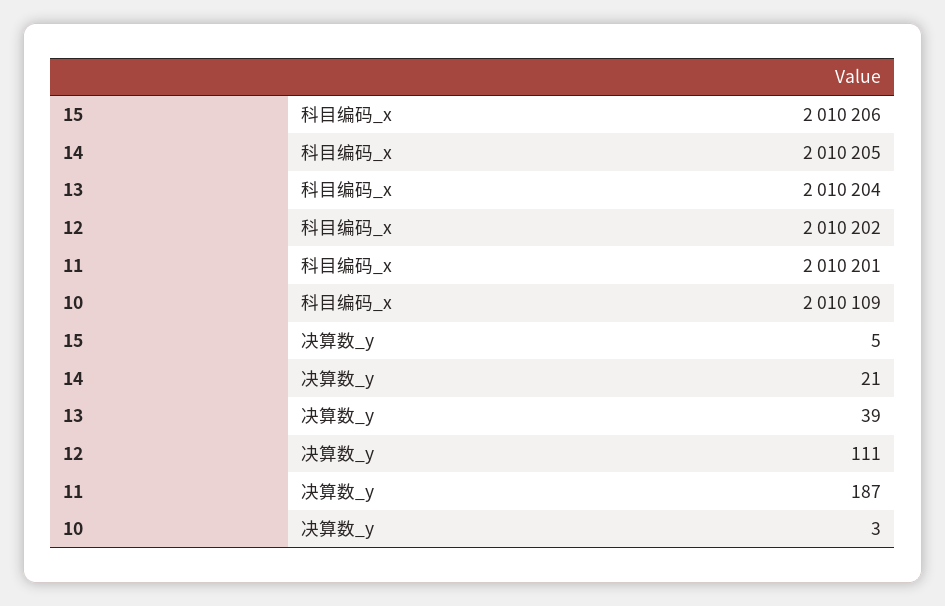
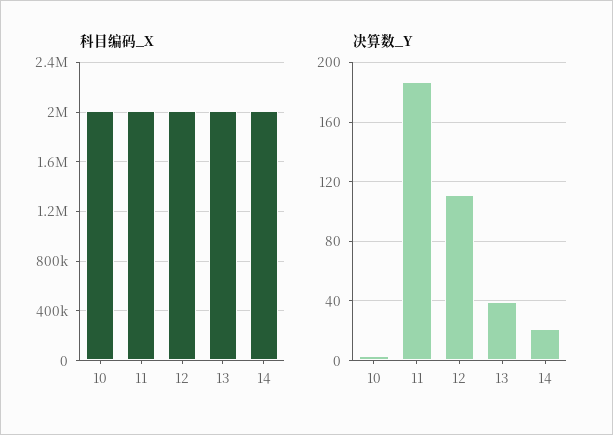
  {
    "科目编码_x": {
-     "15": 2010206,
      "14": 2010205,
      "13": 2010204,
      "12": 2010202,
      "11": 2010201,
      "10": 2010109
    },
    "决算数_y": {
-     "15": 5,
      "14": 21,
      "13": 39,
      "12": 111,
      "11": 187,
      "10": 3
    }
  }

